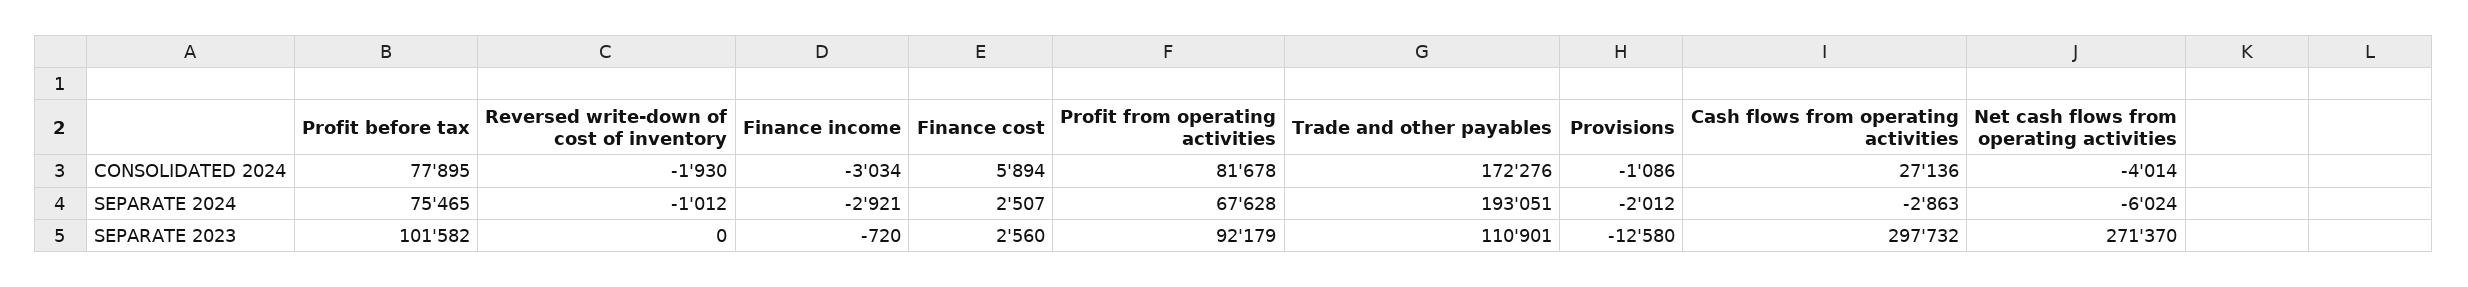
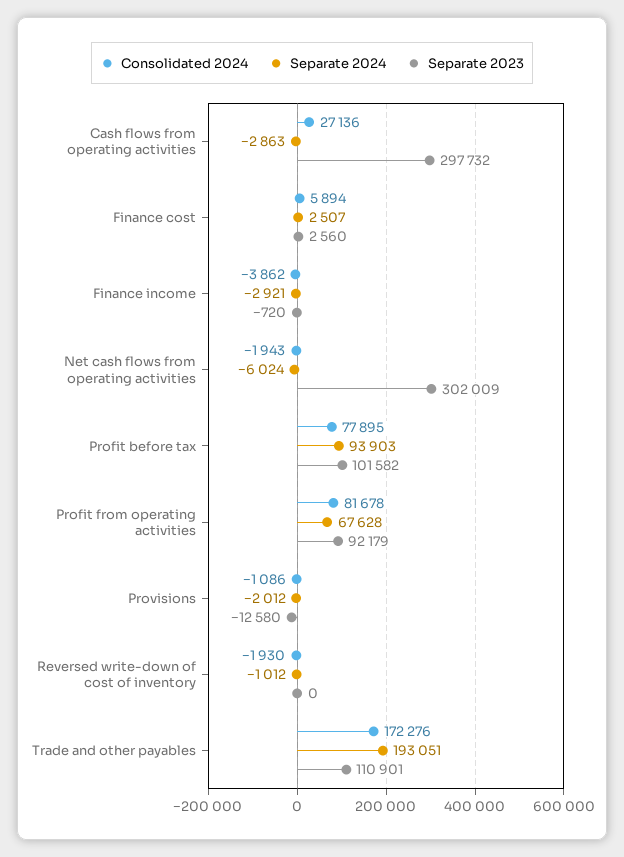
  {
    "CONSOLIDATED 2024": {
      "Profit before tax": 77895,
      "Reversed write-down of cost of inventory": -1930,
-     "Finance income": -3034,
+     "Finance income": -3862,
      "Finance cost": 5894,
      "Profit from operating activities": 81678,
      "Trade and other payables": 172276,
      "Provisions": -1086,
      "Cash flows from operating activities": 27136,
-     "Net cash flows from operating activities": -4014
+     "Net cash flows from operating activities": -1943
    },
    "SEPARATE 2024": {
-     "Profit before tax": 75465,
+     "Profit before tax": 93903,
      "Reversed write-down of cost of inventory": -1012,
      "Finance income": -2921,
      "Finance cost": 2507,
      "Profit from operating activities": 67628,
      "Trade and other payables": 193051,
      "Provisions": -2012,
      "Cash flows from operating activities": -2863,
      "Net cash flows from operating activities": -6024
    },
    "SEPARATE 2023": {
      "Profit before tax": 101582,
      "Reversed write-down of cost of inventory": 0,
      "Finance income": -720,
      "Finance cost": 2560,
      "Profit from operating activities": 92179,
      "Trade and other payables": 110901,
      "Provisions": -12580,
      "Cash flows from operating activities": 297732,
-     "Net cash flows from operating activities": 271370
+     "Net cash flows from operating activities": 302009
    }
  }

